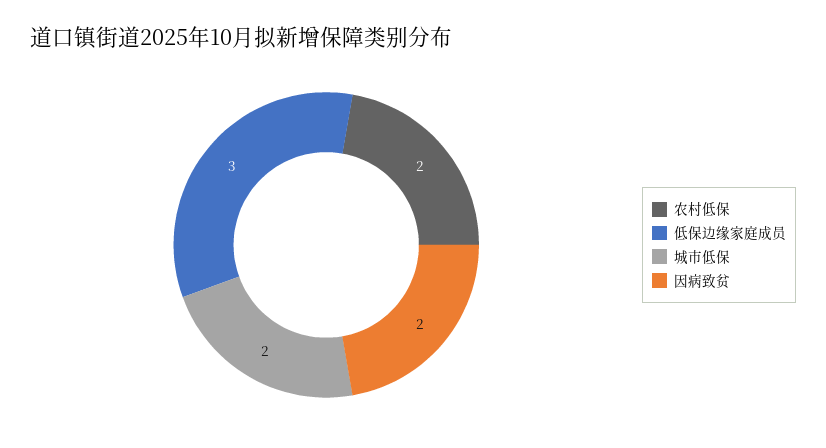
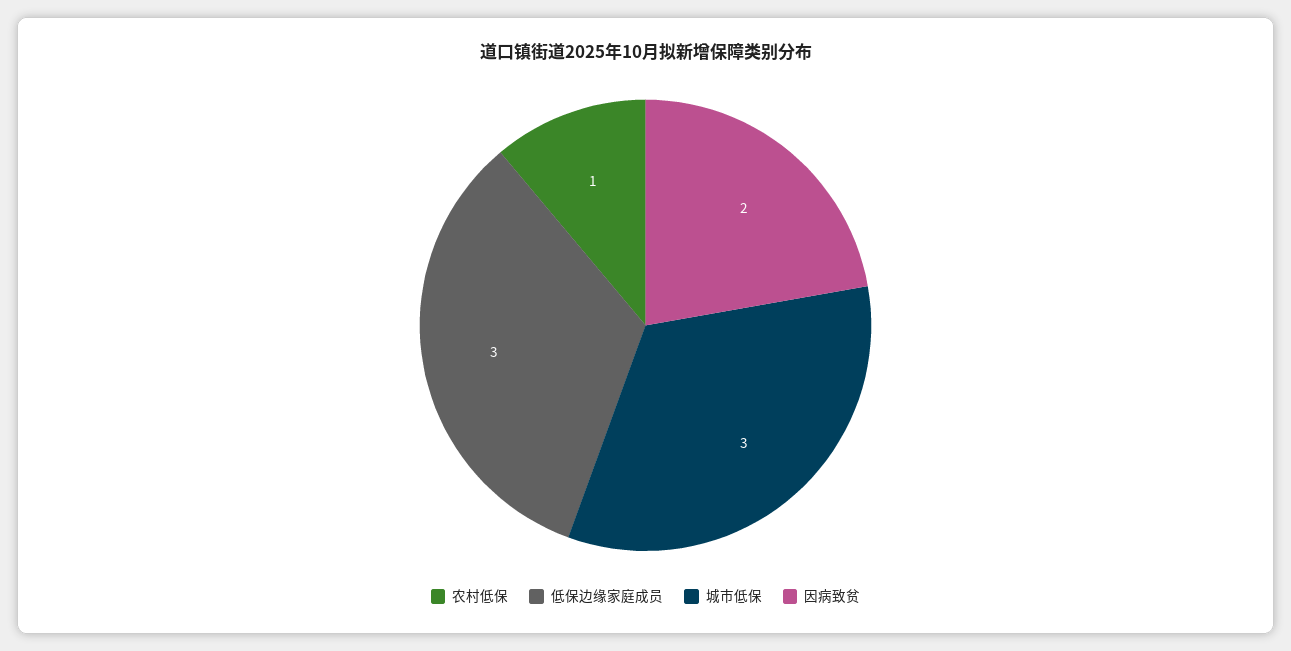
  {
-   "农村低保": 2,
+   "农村低保": 1,
    "低保边缘家庭成员": 3,
-   "城市低保": 2,
+   "城市低保": 3,
    "因病致贫": 2
  }

